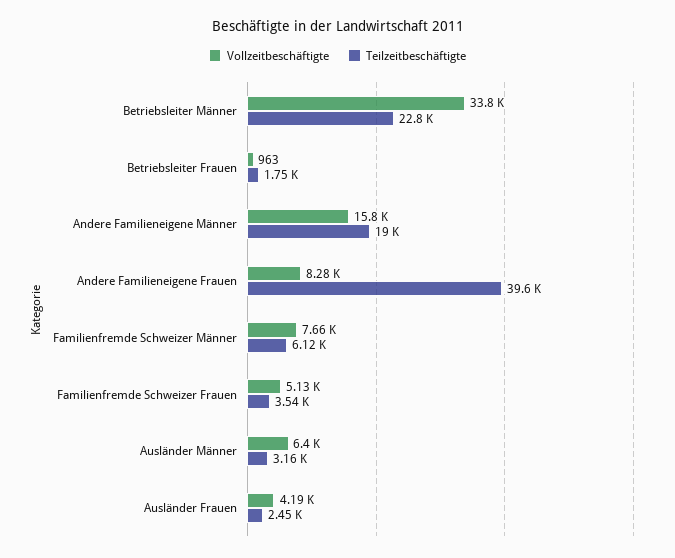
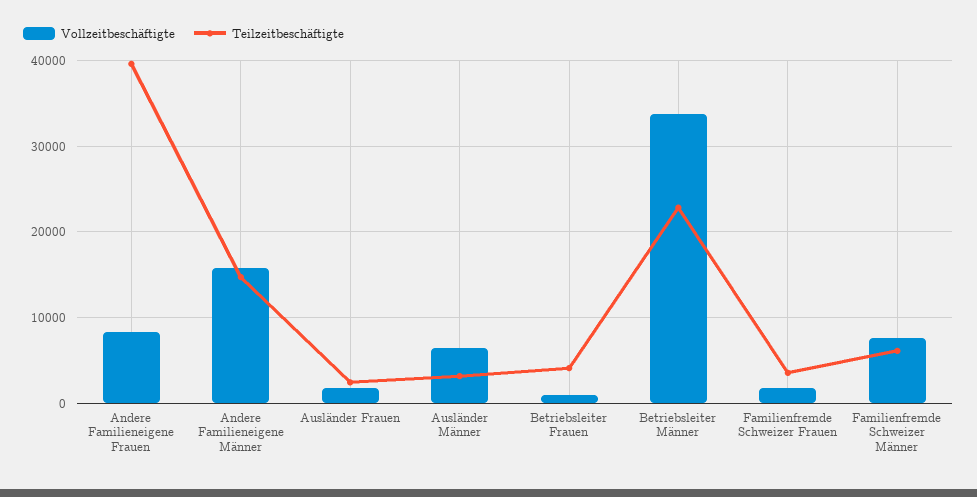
  {
    "Vollzeitbeschäftigte": {
      "Betriebsleiter Männer": 33800,
      "Betriebsleiter Frauen": 963,
      "Andere Familieneigene Männer": 15800,
      "Andere Familieneigene Frauen": 8280,
      "Familienfremde Schweizer Männer": 7660,
-     "Familienfremde Schweizer Frauen": 5130,
+     "Familienfremde Schweizer Frauen": 2000,
      "Ausländer Männer": 6400,
-     "Ausländer Frauen": 4190
+     "Ausländer Frauen": 2000
    },
    "Teilzeitbeschäftigte": {
      "Betriebsleiter Männer": 22800,
-     "Betriebsleiter Frauen": 1750,
+     "Betriebsleiter Frauen": 4000,
-     "Andere Familieneigene Männer": 19000,
+     "Andere Familieneigene Männer": 15000,
      "Andere Familieneigene Frauen": 39600,
      "Familienfremde Schweizer Männer": 6120,
      "Familienfremde Schweizer Frauen": 3540,
      "Ausländer Männer": 3160,
      "Ausländer Frauen": 2450
    }
  }

